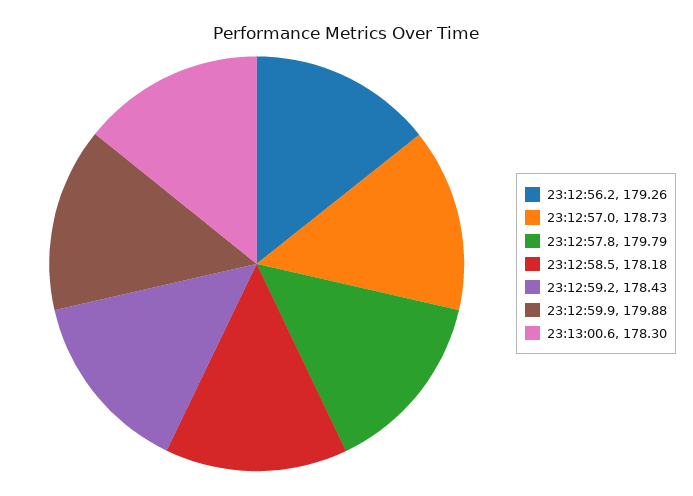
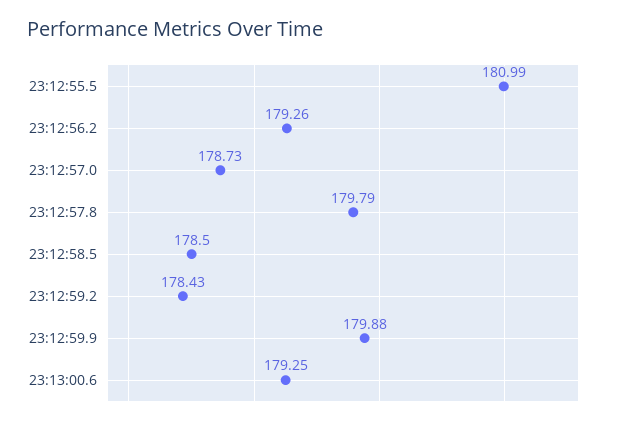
  {
    "23:12:56.2": 179.26,
    "23:12:57.0": 178.73,
    "23:12:57.8": 179.79,
-   "23:12:58.5": 178.18,
+   "23:12:58.5": 178.5,
    "23:12:59.2": 178.43,
    "23:12:59.9": 179.88,
-   "23:13:00.6": 178.3
+   "23:13:00.6": 179.25,
+   "23:12:55.5": 180.99
  }

